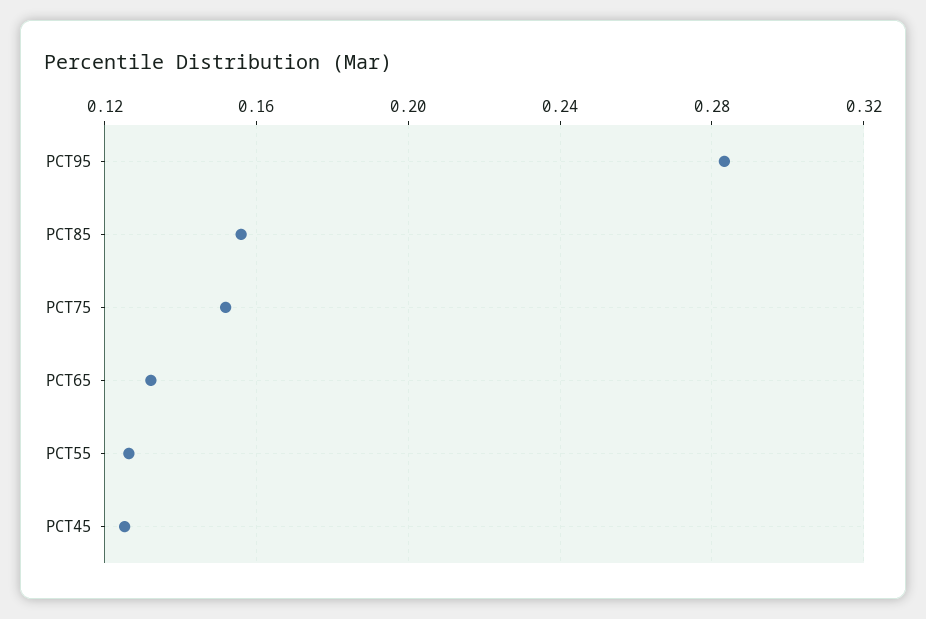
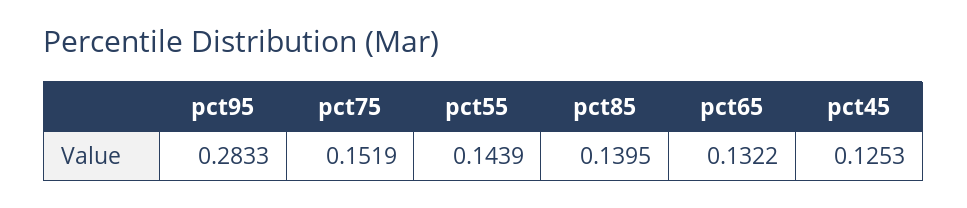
  {
    "PCT95": 0.2833,
-   "PCT85": 0.155,
+   "PCT85": 0.1395,
    "PCT75": 0.1519,
    "PCT65": 0.1322,
-   "PCT55": 0.125,
+   "PCT55": 0.1439,
    "PCT45": 0.1253
  }

